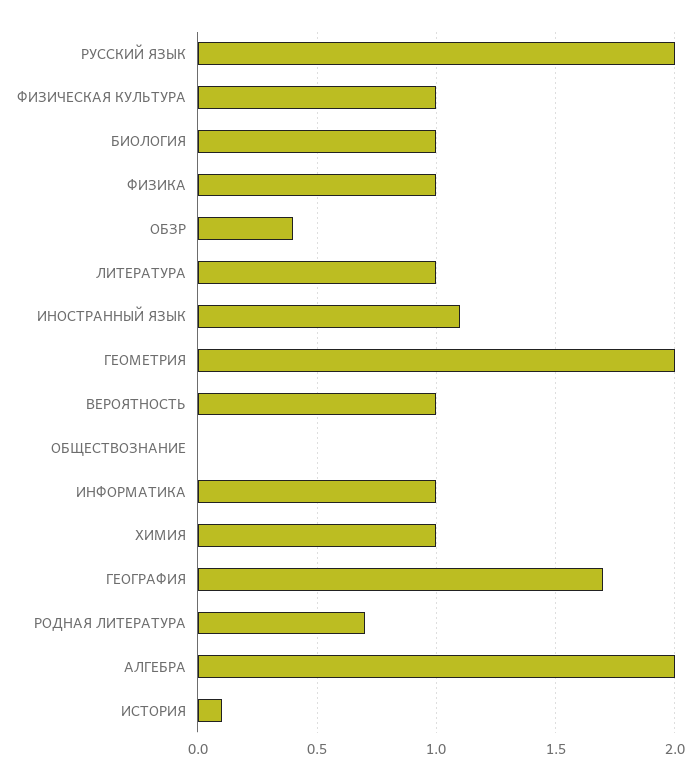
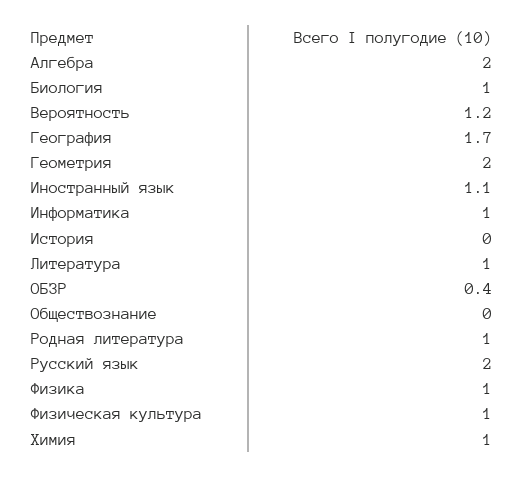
  {
    "РУССКИЙ ЯЗЫК": 2,
    "ФИЗИЧЕСКАЯ КУЛЬТУРА": 1,
    "БИОЛОГИЯ": 1,
    "ФИЗИКА": 1,
    "ОБЗР": 0.4,
    "ЛИТЕРАТУРА": 1,
    "ИНОСТРАННЫЙ ЯЗЫК": 1.1,
    "ГЕОМЕТРИЯ": 2,
-   "ВЕРОЯТНОСТЬ": 1,
+   "ВЕРОЯТНОСТЬ": 1.2,
    "ОБЩЕСТВОЗНАНИЕ": 0,
    "ИНФОРМАТИКА": 1,
    "ХИМИЯ": 1,
    "ГЕОГРАФИЯ": 1.7,
-   "РОДНАЯ ЛИТЕРАТУРА": 0.7,
+   "РОДНАЯ ЛИТЕРАТУРА": 1,
    "АЛГЕБРА": 2,
-   "ИСТОРИЯ": 0.1
+   "ИСТОРИЯ": 0
  }

